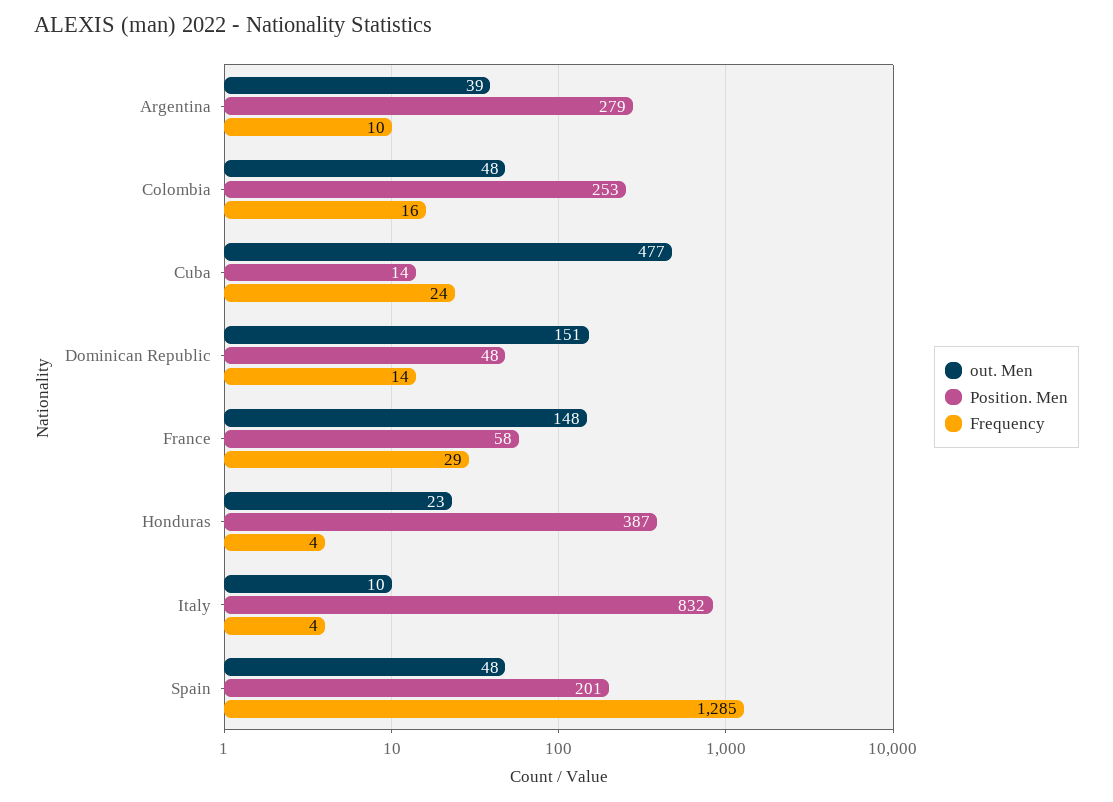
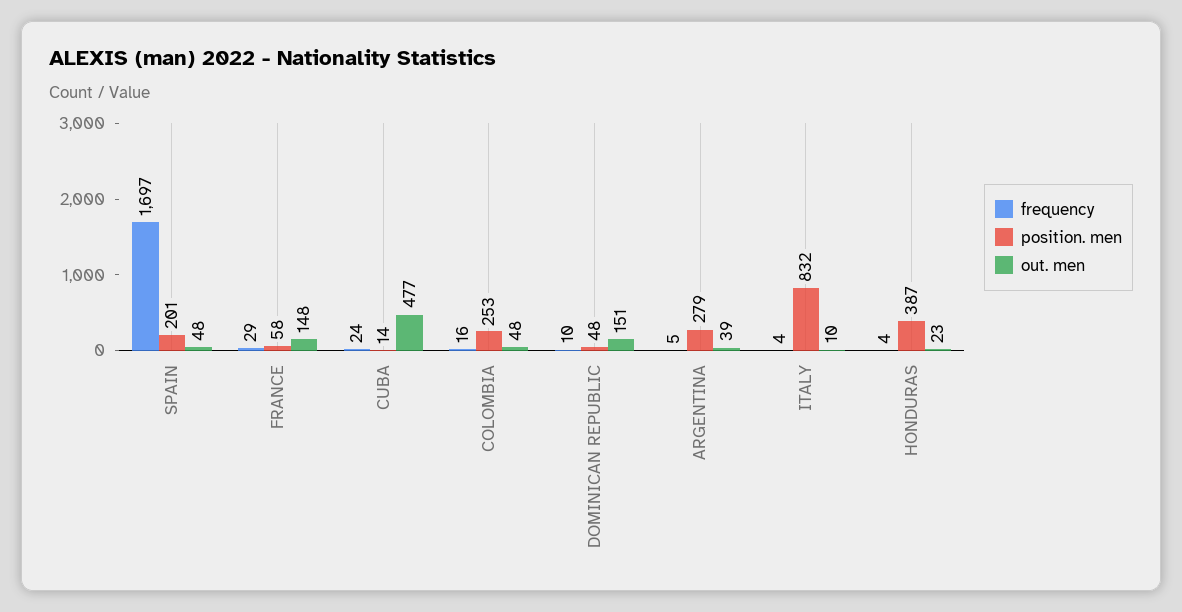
  {
    "out. Men": {
      "Argentina": 39,
      "Colombia": 48,
      "Cuba": 477,
      "Dominican Republic": 151,
      "France": 148,
      "Honduras": 23,
      "Italy": 10,
      "Spain": 48
    },
    "Position. Men": {
      "Argentina": 279,
      "Colombia": 253,
      "Cuba": 14,
      "Dominican Republic": 48,
      "France": 58,
      "Honduras": 387,
      "Italy": 832,
      "Spain": 201
    },
    "Frequency": {
-     "Argentina": 10,
+     "Argentina": 5,
      "Colombia": 16,
      "Cuba": 24,
-     "Dominican Republic": 14,
+     "Dominican Republic": 10,
      "France": 29,
      "Honduras": 4,
      "Italy": 4,
-     "Spain": 1285
+     "Spain": 1697
    }
  }

